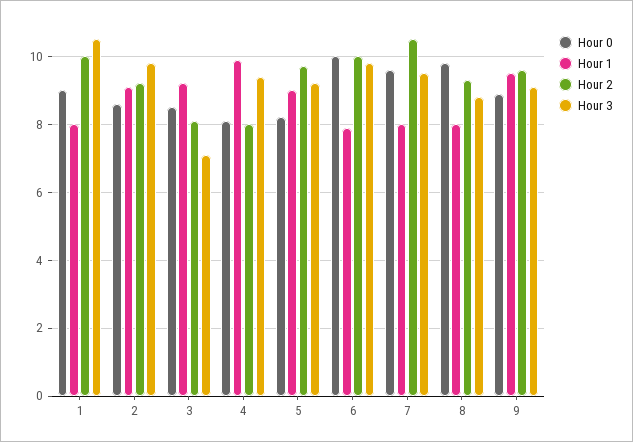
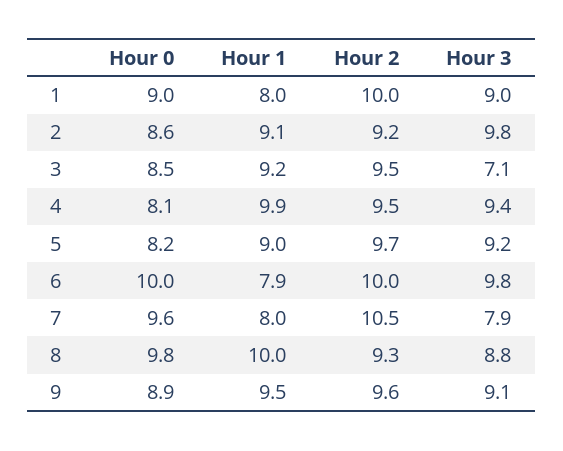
  {
    "Hour 0": {
      "1": 9,
      "2": 8.6,
      "3": 8.5,
      "4": 8.1,
      "5": 8.2,
      "6": 10,
      "7": 9.6,
      "8": 9.8,
      "9": 8.9
    },
    "Hour 1": {
      "1": 8,
      "2": 9.1,
      "3": 9.2,
      "4": 9.9,
      "5": 9,
      "6": 7.9,
      "7": 8,
-     "8": 8,
+     "8": 10,
      "9": 9.5
    },
    "Hour 2": {
      "1": 10,
      "2": 9.2,
-     "3": 8,
+     "3": 9.5,
-     "4": 8,
+     "4": 9.5,
      "5": 9.7,
      "6": 10,
      "7": 10.5,
      "8": 9.3,
      "9": 9.6
    },
    "Hour 3": {
-     "1": 10.5,
+     "1": 9,
      "2": 9.8,
      "3": 7.1,
      "4": 9.4,
      "5": 9.2,
      "6": 9.8,
-     "7": 9.5,
+     "7": 7.9,
      "8": 8.8,
      "9": 9.1
    }
  }

